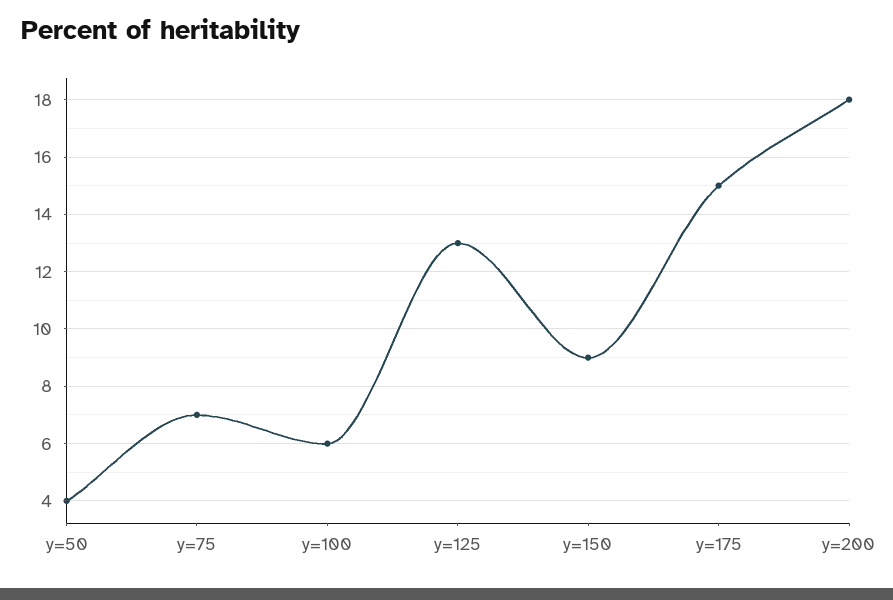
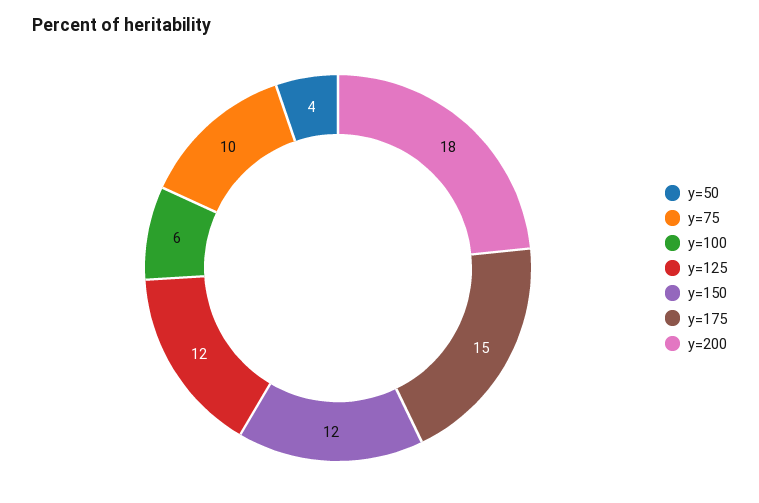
  {
    "y=50": 4,
-   "y=75": 7,
+   "y=75": 10,
    "y=100": 6,
-   "y=125": 13,
+   "y=125": 12,
-   "y=150": 9,
+   "y=150": 12,
    "y=175": 15,
    "y=200": 18
  }

